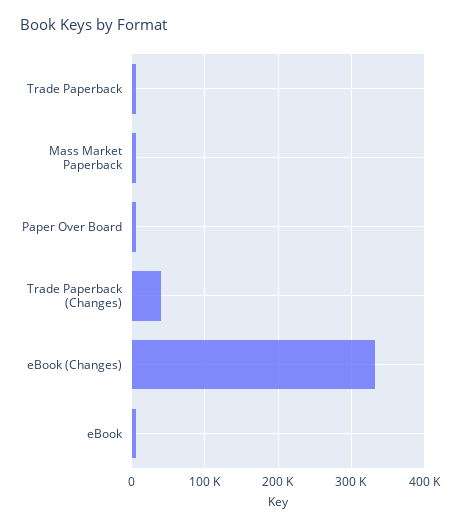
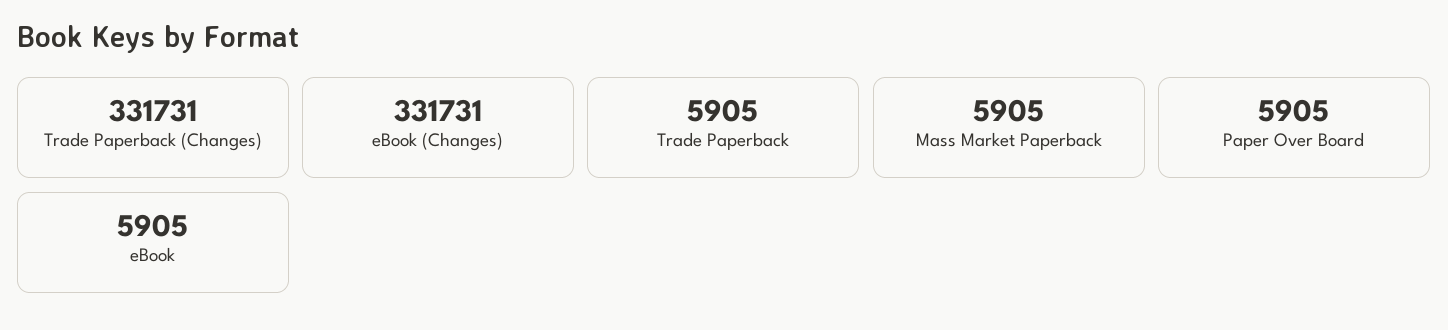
  {
    "Trade Paperback": 5905,
    "Mass Market Paperback": 5905,
    "Paper Over Board": 5905,
-   "Trade Paperback (Changes)": 40000,
+   "Trade Paperback (Changes)": 331731,
    "eBook (Changes)": 331731,
    "eBook": 5905
  }

